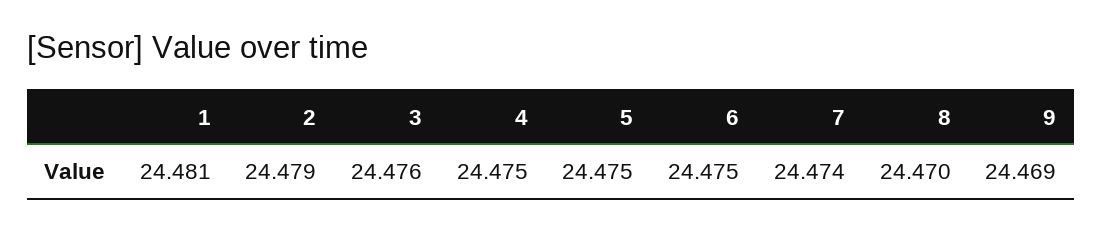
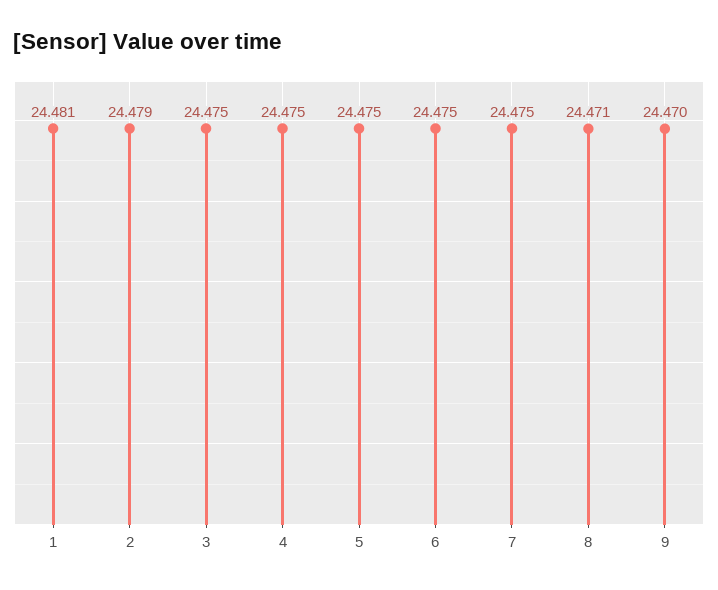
  {
    "1": 24.481,
    "2": 24.479,
-   "3": 24.476,
+   "3": 24.475,
    "4": 24.475,
    "5": 24.475,
    "6": 24.475,
-   "7": 24.474,
+   "7": 24.475,
-   "8": 24.47,
+   "8": 24.471,
-   "9": 24.469
+   "9": 24.47
  }

